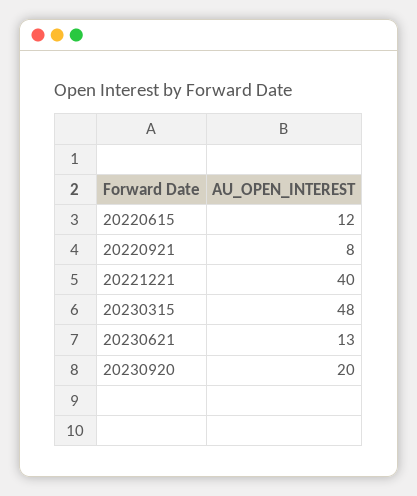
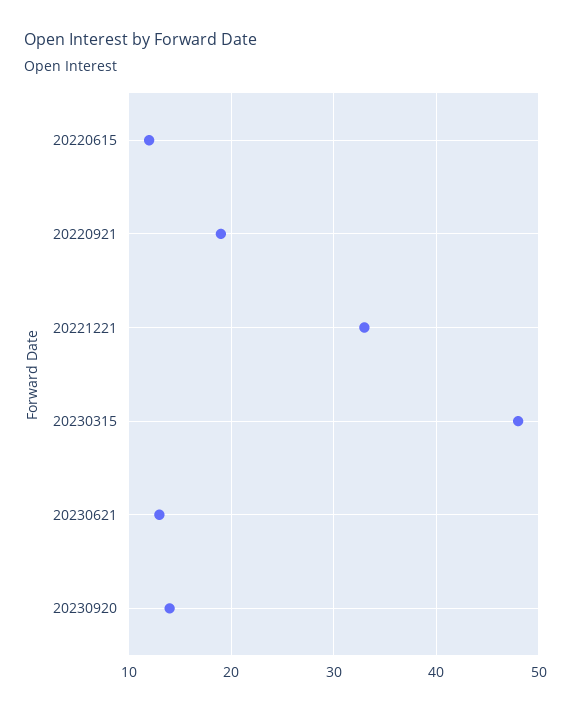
  {
    "20220615": 12,
-   "20220921": 8,
+   "20220921": 19,
-   "20221221": 40,
+   "20221221": 33,
    "20230315": 48,
    "20230621": 13,
-   "20230920": 20
+   "20230920": 14
  }

